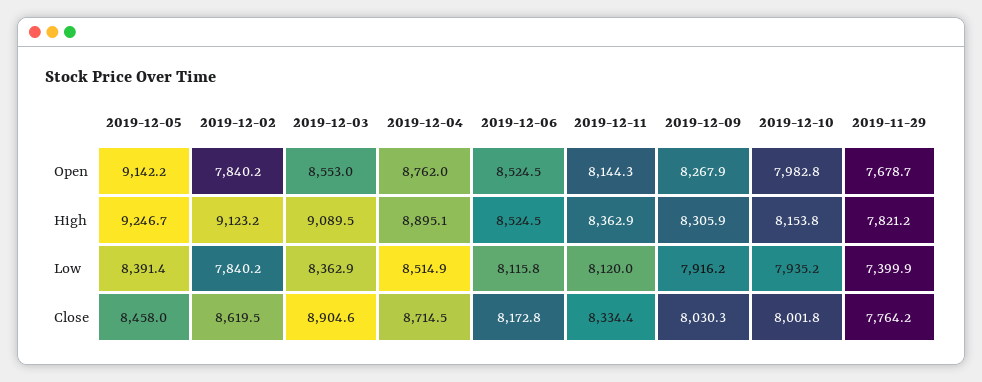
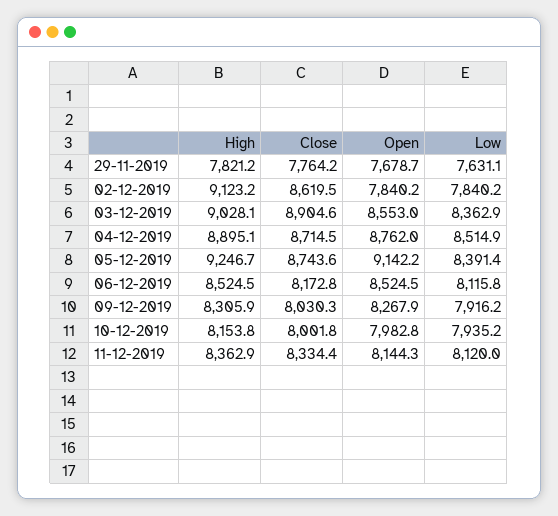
  {
    "2019-12-05": {
      "Open": 9142.2,
      "High": 9246.7,
      "Low": 8391.4,
-     "Close": 8458
+     "Close": 8743.6
    },
    "2019-12-02": {
      "Open": 7840.2,
      "High": 9123.2,
      "Low": 7840.2,
      "Close": 8619.5
    },
    "2019-12-03": {
      "Open": 8553,
-     "High": 9089.5,
+     "High": 9028.1,
      "Low": 8362.9,
      "Close": 8904.6
    },
    "2019-12-04": {
      "Open": 8762,
      "High": 8895.1,
      "Low": 8514.9,
      "Close": 8714.5
    },
    "2019-12-06": {
      "Open": 8524.5,
      "High": 8524.5,
      "Low": 8115.8,
      "Close": 8172.8
    },
    "2019-12-11": {
      "Open": 8144.3,
      "High": 8362.9,
      "Low": 8120,
      "Close": 8334.4
    },
    "2019-12-09": {
      "Open": 8267.9,
      "High": 8305.9,
      "Low": 7916.2,
      "Close": 8030.3
    },
    "2019-12-10": {
      "Open": 7982.8,
      "High": 8153.8,
      "Low": 7935.2,
      "Close": 8001.8
    },
    "2019-11-29": {
      "Open": 7678.7,
      "High": 7821.2,
-     "Low": 7399.9,
+     "Low": 7631.1,
      "Close": 7764.2
    }
  }

